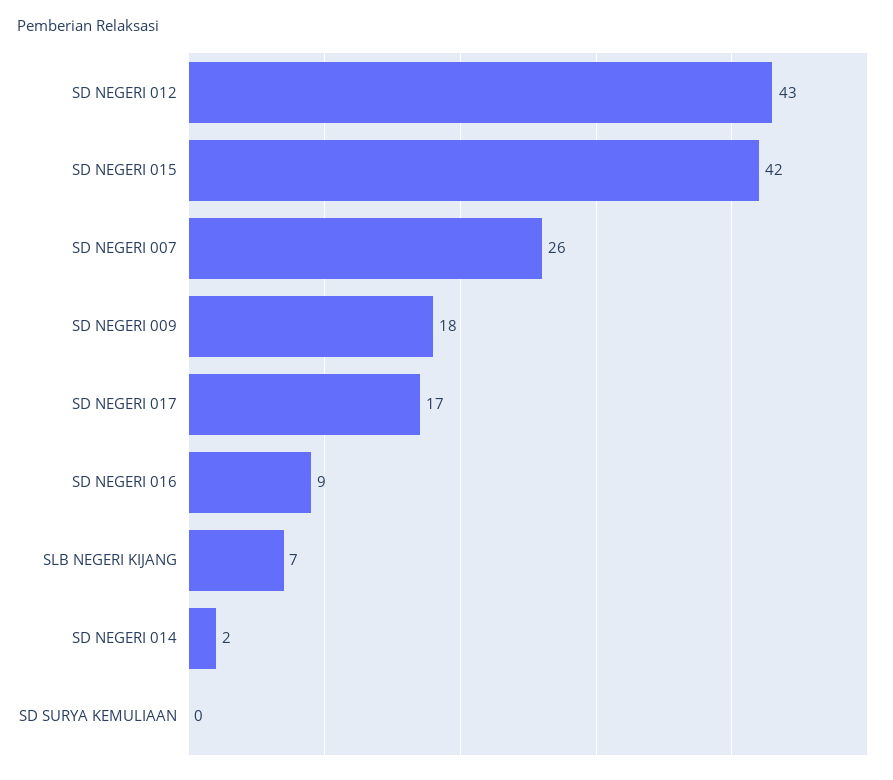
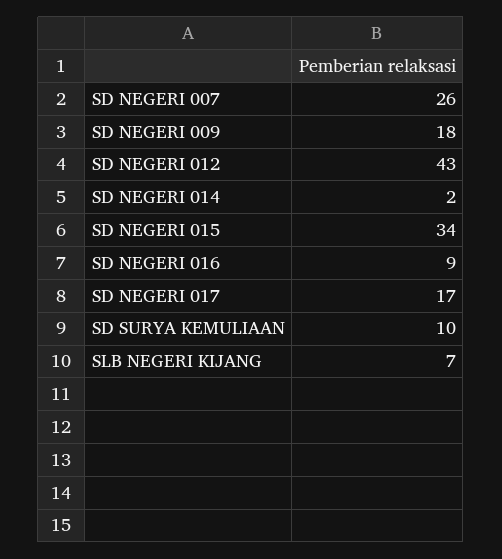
  {
    "SD NEGERI 012": 43,
-   "SD NEGERI 015": 42,
+   "SD NEGERI 015": 34,
    "SD NEGERI 007": 26,
    "SD NEGERI 009": 18,
    "SD NEGERI 017": 17,
    "SD NEGERI 016": 9,
    "SLB NEGERI KIJANG": 7,
    "SD NEGERI 014": 2,
-   "SD SURYA KEMULIAAN": 0
+   "SD SURYA KEMULIAAN": 10
  }

